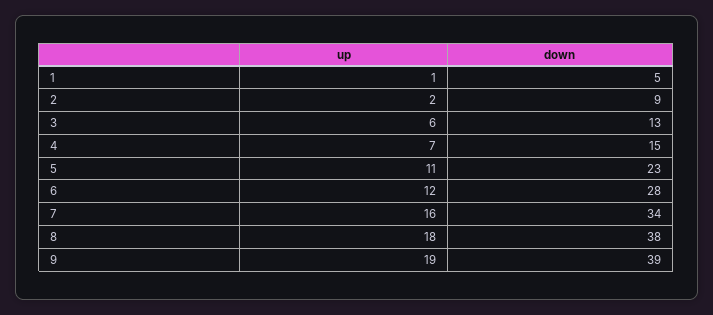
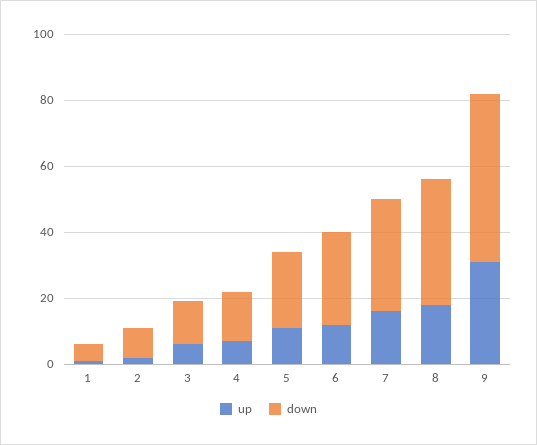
  {
    "up": {
      "1": 1,
      "2": 2,
      "3": 6,
      "4": 7,
      "5": 11,
      "6": 12,
      "7": 16,
      "8": 18,
-     "9": 19
+     "9": 30
    },
    "down": {
      "1": 5,
      "2": 9,
      "3": 13,
      "4": 15,
      "5": 23,
      "6": 28,
      "7": 34,
      "8": 38,
-     "9": 39
+     "9": 50
    }
  }

